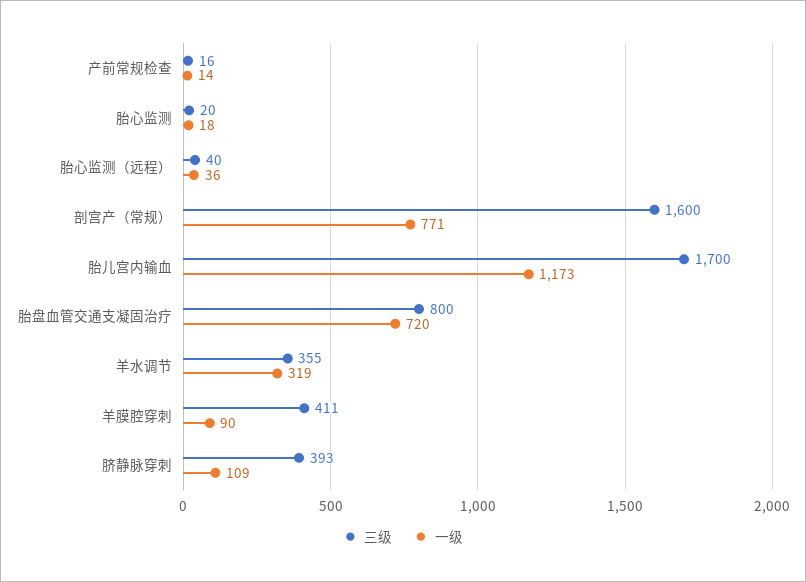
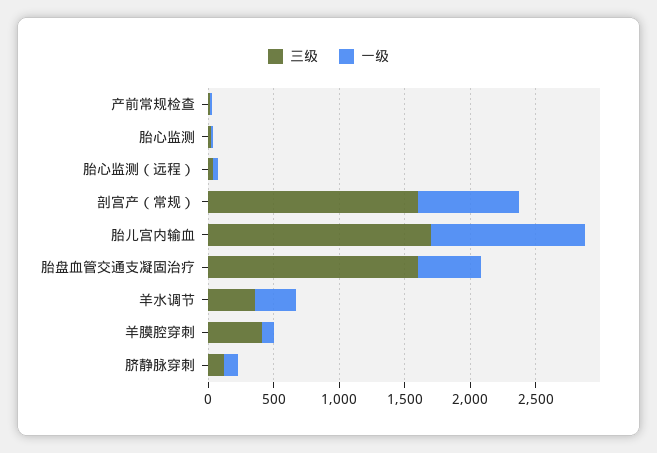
  {
    "三级": {
      "产前常规检查": 16,
      "胎心监测": 20,
      "胎心监测（远程）": 40,
      "剖宫产（常规）": 1600,
      "胎儿宫内输血": 1700,
-     "胎盘血管交通支凝固治疗": 800,
+     "胎盘血管交通支凝固治疗": 1600,
      "羊水调节": 355,
      "羊膜腔穿刺": 411,
-     "脐静脉穿刺": 393
+     "脐静脉穿刺": 100
    },
    "一级": {
      "产前常规检查": 14,
      "胎心监测": 18,
      "胎心监测（远程）": 36,
      "剖宫产（常规）": 771,
      "胎儿宫内输血": 1173,
-     "胎盘血管交通支凝固治疗": 720,
+     "胎盘血管交通支凝固治疗": 500,
      "羊水调节": 319,
      "羊膜腔穿刺": 90,
      "脐静脉穿刺": 109
    }
  }

